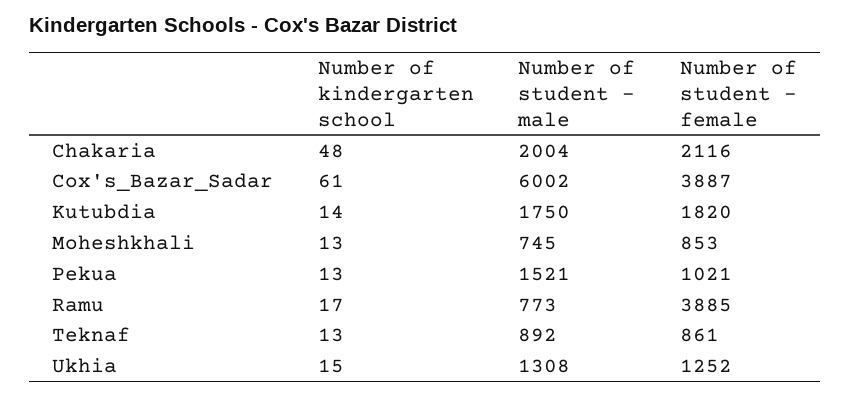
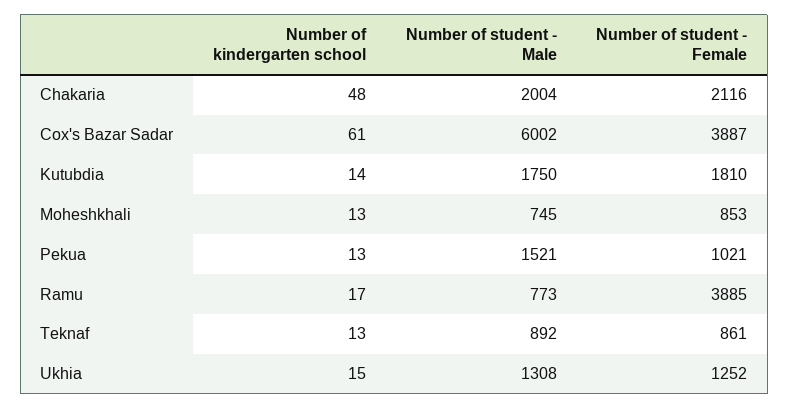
  {
    "Number of kindergarten school": {
      "Chakaria": 48,
      "Cox's_Bazar_Sadar": 61,
      "Kutubdia": 14,
      "Moheshkhali": 13,
      "Pekua": 13,
      "Ramu": 17,
      "Teknaf": 13,
      "Ukhia": 15
    },
    "Number of student - male": {
      "Chakaria": 2004,
      "Cox's_Bazar_Sadar": 6002,
      "Kutubdia": 1750,
      "Moheshkhali": 745,
      "Pekua": 1521,
      "Ramu": 773,
      "Teknaf": 892,
      "Ukhia": 1308
    },
    "Number of student - female": {
      "Chakaria": 2116,
      "Cox's_Bazar_Sadar": 3887,
-     "Kutubdia": 1820,
+     "Kutubdia": 1810,
      "Moheshkhali": 853,
      "Pekua": 1021,
      "Ramu": 3885,
      "Teknaf": 861,
      "Ukhia": 1252
    }
  }

